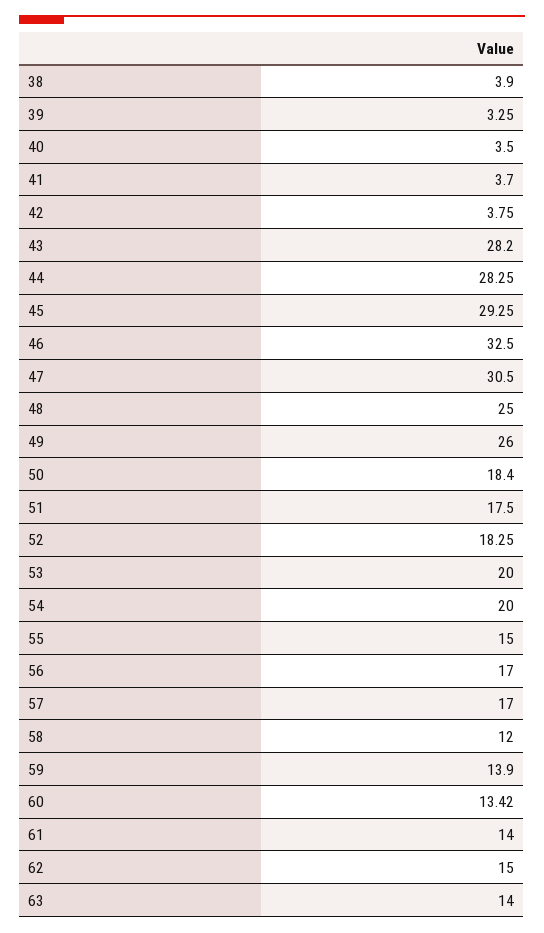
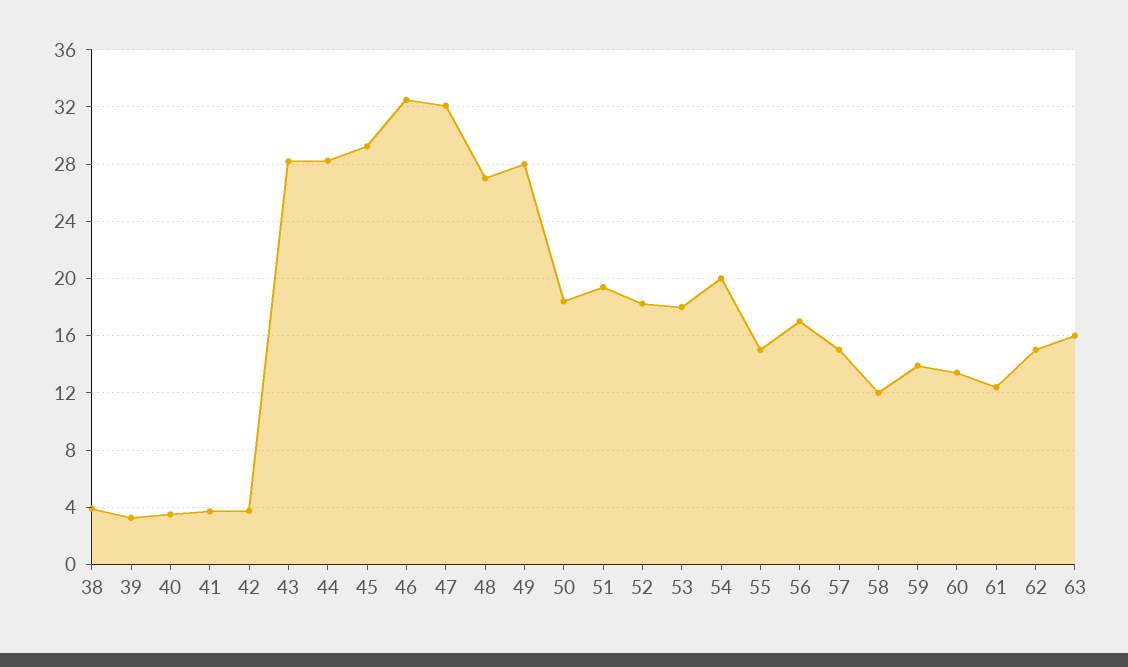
  {
    "38": 3.9,
    "39": 3.25,
    "40": 3.5,
    "41": 3.7,
    "42": 3.75,
    "43": 28.2,
    "44": 28.25,
    "45": 29.25,
    "46": 32.5,
-   "47": 30.5,
+   "47": 32,
-   "48": 25,
+   "48": 27,
-   "49": 26,
+   "49": 28,
    "50": 18.4,
-   "51": 17.5,
+   "51": 19.5,
    "52": 18.25,
-   "53": 20,
+   "53": 18,
    "54": 20,
    "55": 15,
    "56": 17,
-   "57": 17,
+   "57": 15,
    "58": 12,
    "59": 13.9,
    "60": 13.42,
-   "61": 14,
+   "61": 12.5,
    "62": 15,
-   "63": 14
+   "63": 16
  }

